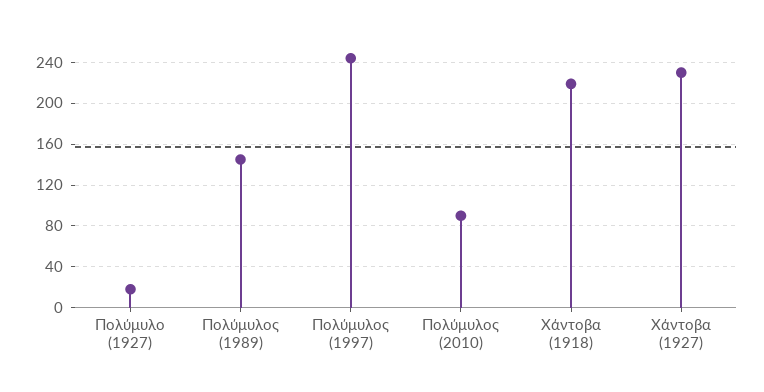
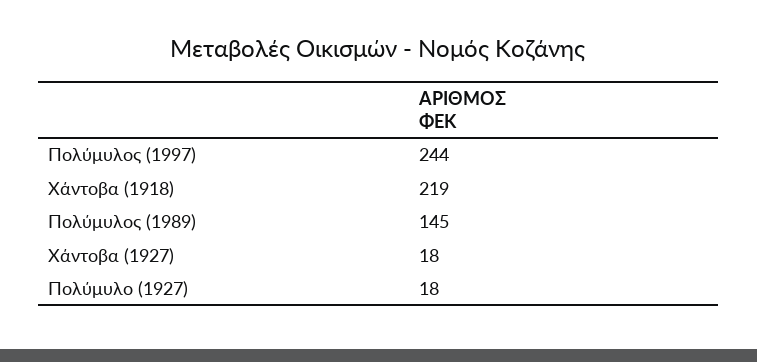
  {
    "Πολύμυλο (1927)": 18,
    "Πολύμυλος (1989)": 145,
    "Πολύμυλος (1997)": 244,
-   "Πολύμυλος (2010)": 90,
    "Χάντοβα (1918)": 219,
-   "Χάντοβα (1927)": 230
+   "Χάντοβα (1927)": 18
  }

